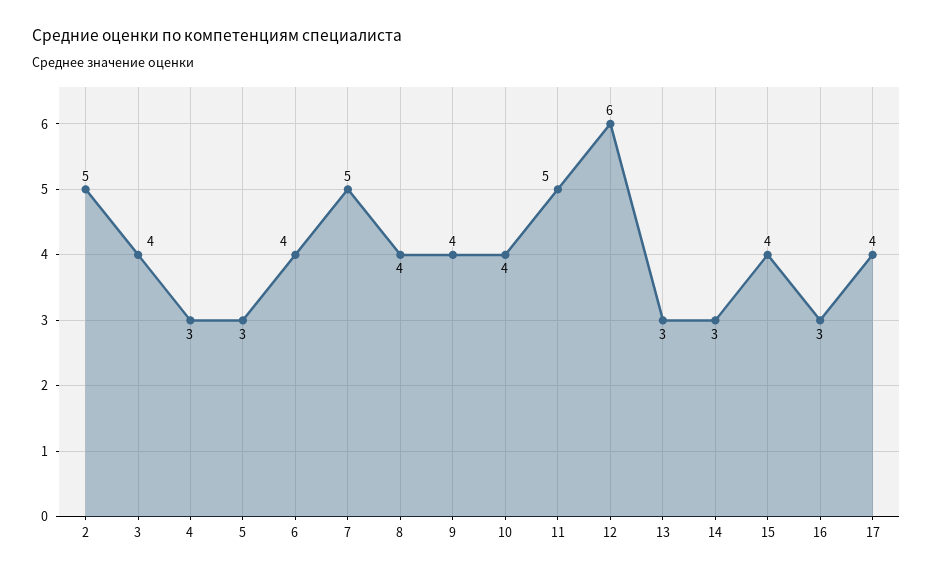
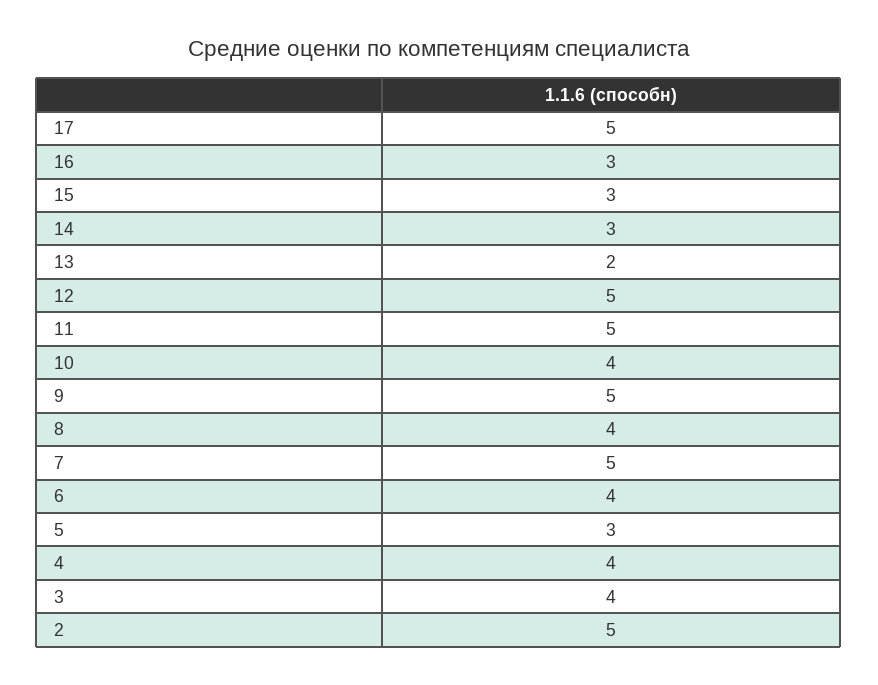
  {
    "2": 5,
    "3": 4,
-   "4": 3,
+   "4": 4,
    "5": 3,
    "6": 4,
    "7": 5,
    "8": 4,
-   "9": 4,
+   "9": 5,
    "10": 4,
    "11": 5,
-   "12": 6,
+   "12": 5,
-   "13": 3,
+   "13": 2,
    "14": 3,
-   "15": 4,
+   "15": 3,
    "16": 3,
-   "17": 4
+   "17": 5
  }

